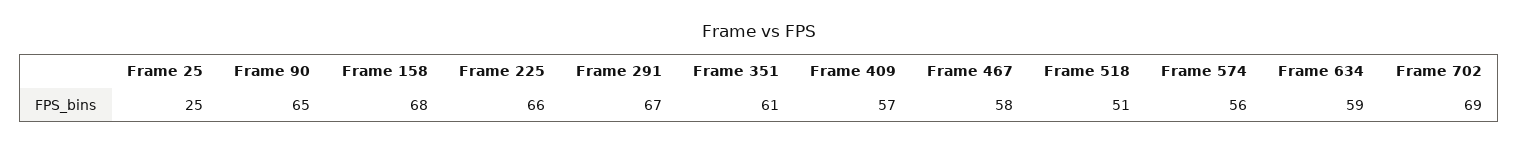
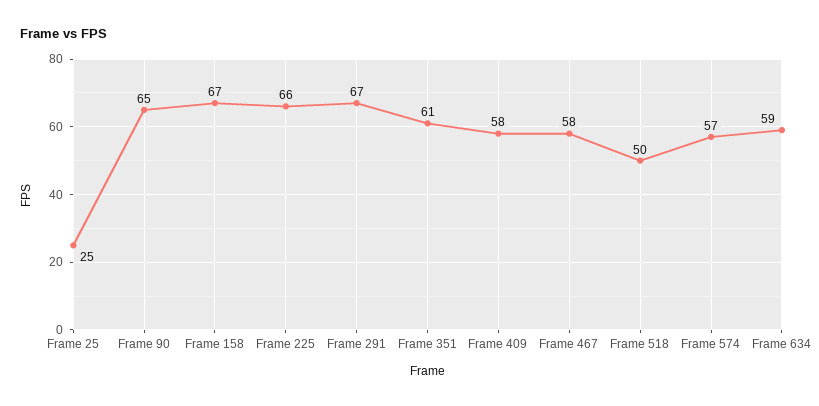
  {
    "Frame 25": 25,
    "Frame 90": 65,
-   "Frame 158": 68,
+   "Frame 158": 67,
    "Frame 225": 66,
    "Frame 291": 67,
    "Frame 351": 61,
-   "Frame 409": 57,
+   "Frame 409": 58,
    "Frame 467": 58,
-   "Frame 518": 51,
+   "Frame 518": 50,
-   "Frame 574": 56,
+   "Frame 574": 57,
-   "Frame 634": 59,
+   "Frame 634": 59
-   "Frame 702": 69
  }

